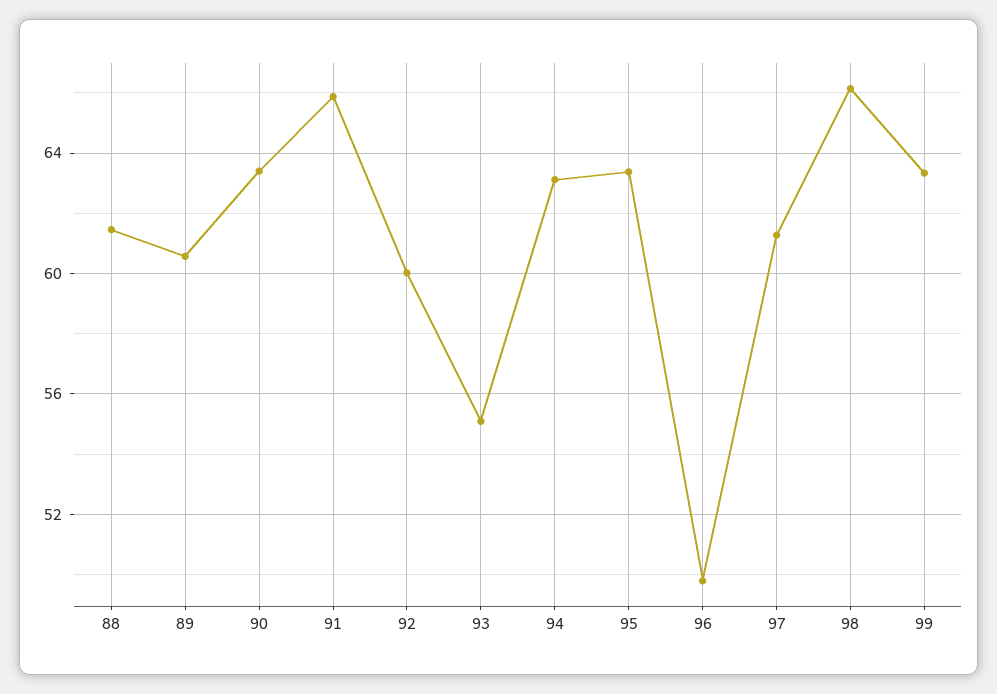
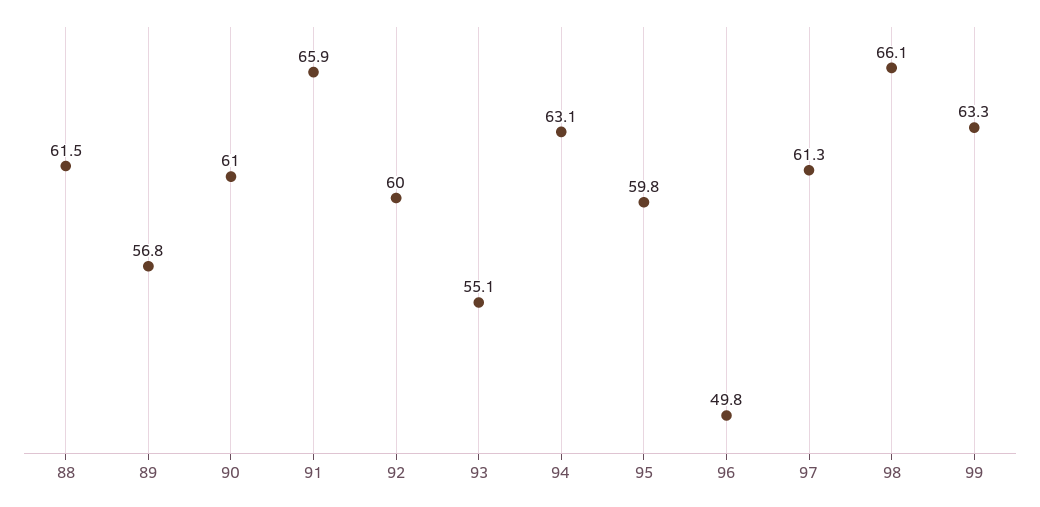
  {
    "88": 61.5,
-   "89": 60.5,
+   "89": 56.8,
-   "90": 63.5,
+   "90": 61,
    "91": 65.9,
    "92": 60,
    "93": 55.1,
    "94": 63.1,
-   "95": 63.5,
+   "95": 59.8,
    "96": 49.8,
    "97": 61.3,
    "98": 66.1,
    "99": 63.3
  }

